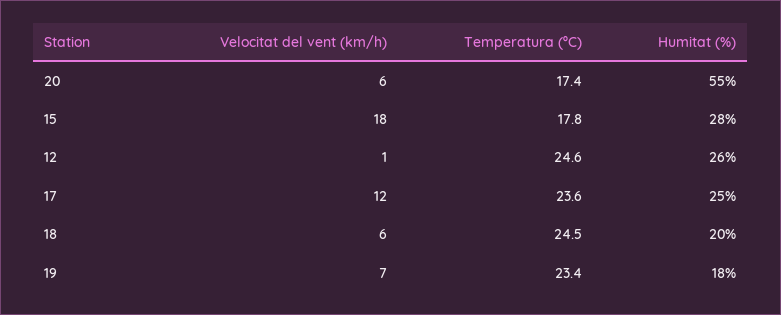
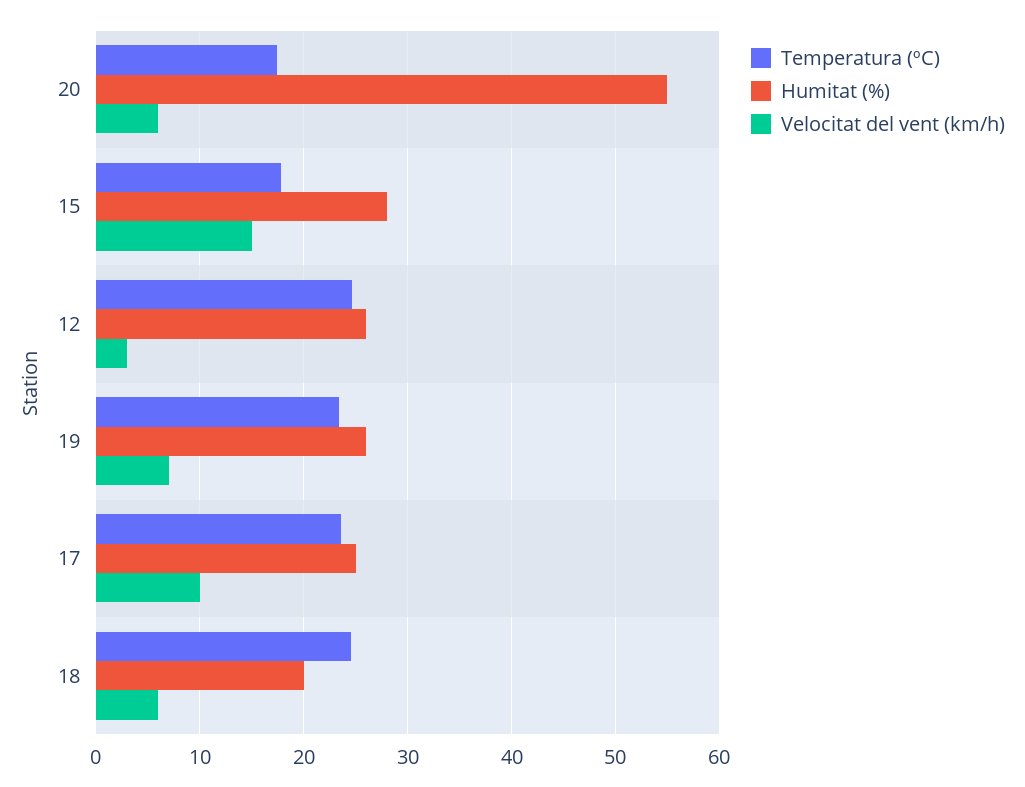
  {
    "Velocitat del vent (km/h)": {
      "20": 6,
-     "15": 18,
+     "15": 15,
-     "12": 1,
+     "12": 3,
-     "17": 12,
+     "17": 10,
      "18": 6,
      "19": 7
    },
    "Temperatura (ºC)": {
      "20": 17.4,
      "15": 17.8,
      "12": 24.6,
      "17": 23.6,
      "18": 24.5,
      "19": 23.4
    },
    "Humitat (%)": {
      "20": 55,
      "15": 28,
      "12": 26,
      "17": 25,
      "18": 20,
-     "19": 18
+     "19": 26
    }
  }

